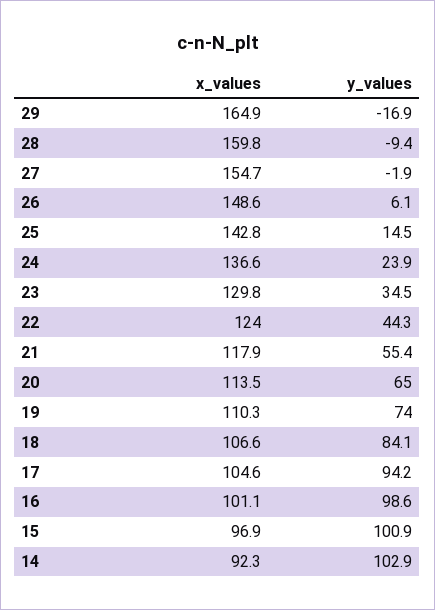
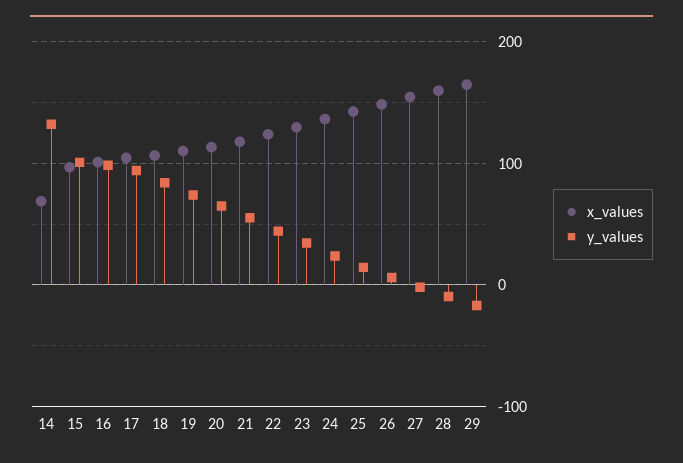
  {
    "x_values": {
      "29": 164.9,
      "28": 159.8,
      "27": 154.7,
      "26": 148.6,
      "25": 142.8,
      "24": 136.6,
      "23": 129.8,
      "22": 124,
      "21": 117.9,
      "20": 113.5,
      "19": 110.3,
      "18": 106.6,
      "17": 104.6,
      "16": 101.1,
      "15": 96.9,
-     "14": 92.3
+     "14": 70
    },
    "y_values": {
      "29": -16.9,
      "28": -9.4,
      "27": -1.9,
      "26": 6.1,
      "25": 14.5,
      "24": 23.9,
      "23": 34.5,
      "22": 44.3,
      "21": 55.4,
      "20": 65,
      "19": 74,
      "18": 84.1,
      "17": 94.2,
      "16": 98.6,
      "15": 100.9,
-     "14": 102.9
+     "14": 130
    }
  }

